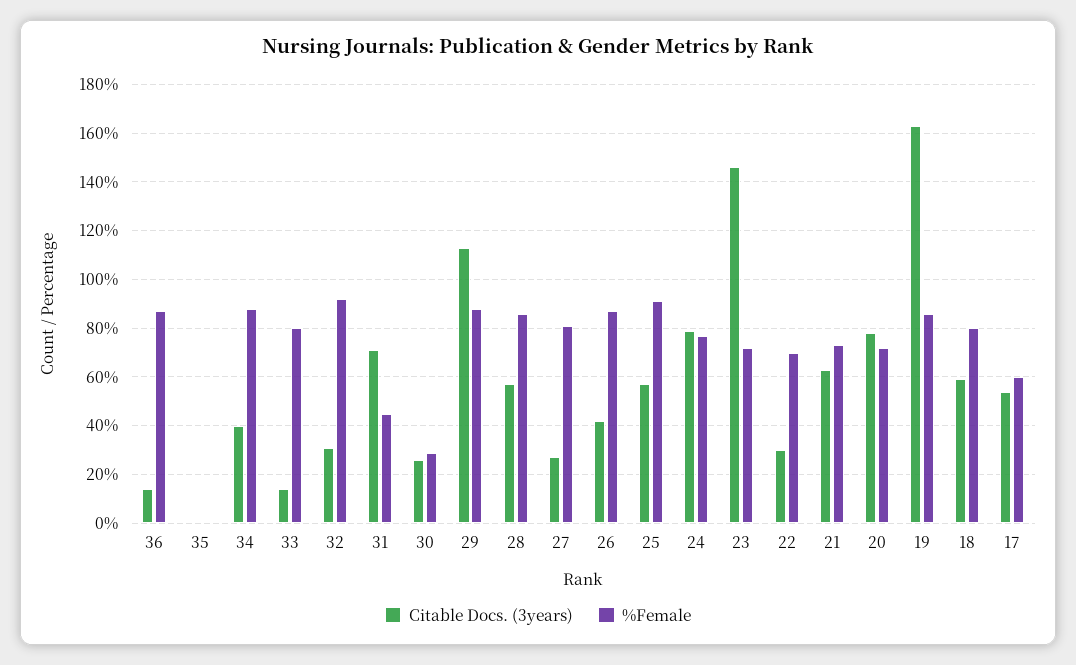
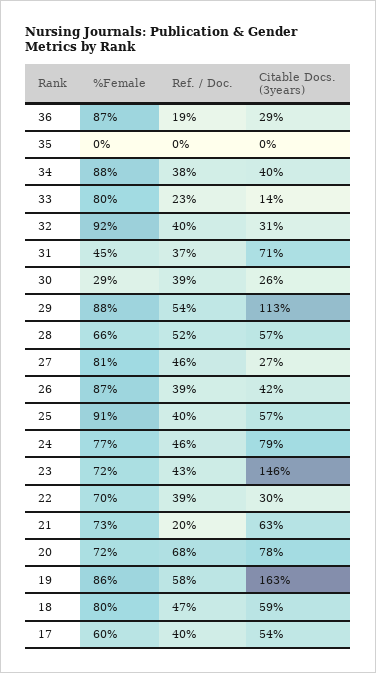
  {
    "Citable Docs. (3years)": {
-     "36": 15,
+     "36": 29,
      "35": 0,
      "34": 40,
      "33": 14,
      "32": 31,
      "31": 71,
      "30": 26,
      "29": 113,
      "28": 57,
      "27": 27,
      "26": 42,
      "25": 57,
      "24": 79,
      "23": 146,
      "22": 30,
      "21": 63,
      "20": 78,
      "19": 163,
      "18": 59,
      "17": 54
    },
    "%Female": {
      "36": 87,
      "35": 0,
      "34": 88,
      "33": 80,
      "32": 92,
      "31": 45,
      "30": 29,
      "29": 88,
-     "28": 85,
+     "28": 66,
      "27": 81,
      "26": 87,
      "25": 91,
      "24": 77,
      "23": 72,
      "22": 70,
      "21": 73,
      "20": 72,
      "19": 86,
      "18": 80,
      "17": 60
-   }
+   },
+   "Ref. / Doc.": {
+     "36": 19,
+     "35": 0,
+     "34": 38,
+     "33": 23,
+     "32": 40,
+     "31": 37,
+     "30": 39,
+     "29": 54,
+     "28": 52,
+     "27": 46,
+     "26": 39,
+     "25": 40,
+     "24": 46,
+     "23": 43,
+     "22": 39,
+     "21": 20,
+     "20": 68,
+     "19": 58,
+     "18": 47,
+     "17": 40
+   }
  }

